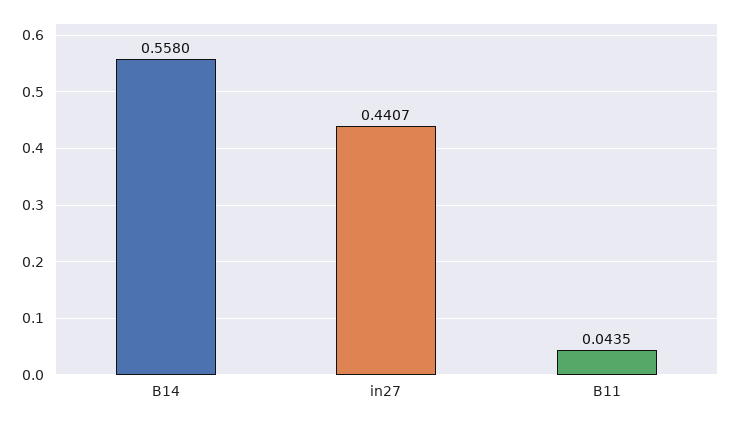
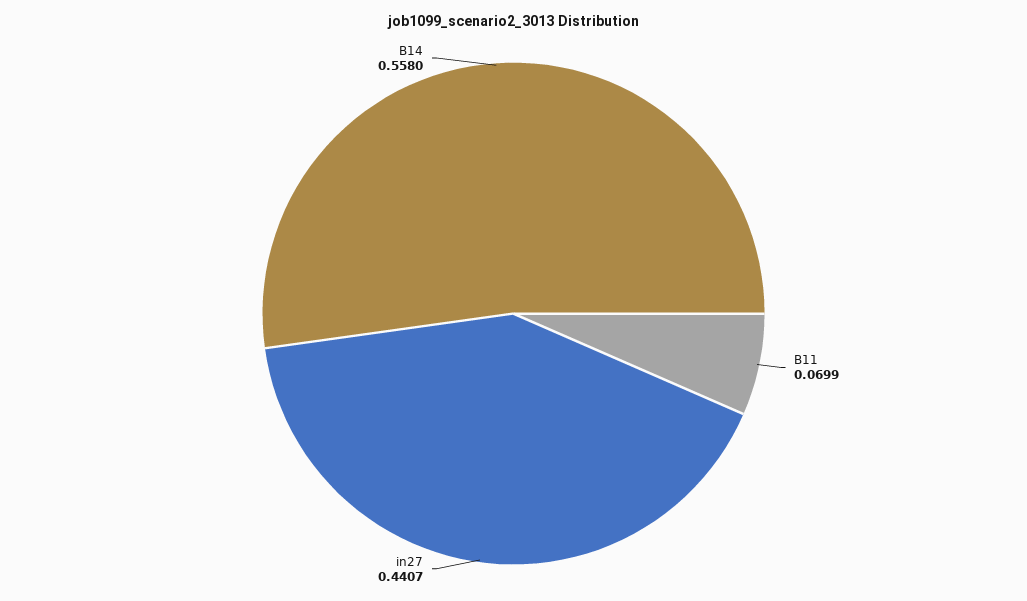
  {
    "B14": 0.558,
    "in27": 0.4407,
-   "B11": 0.0435
+   "B11": 0.0699
  }

